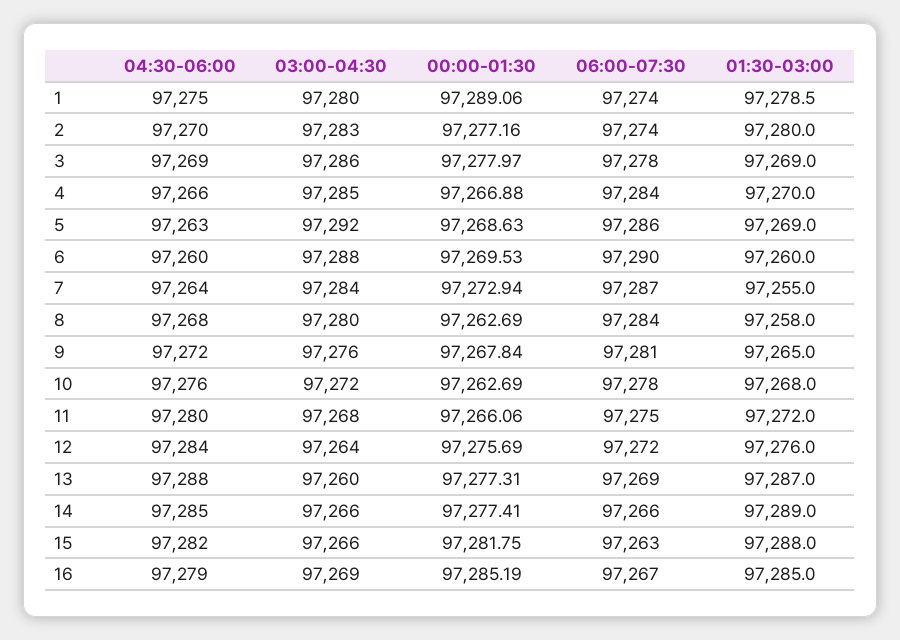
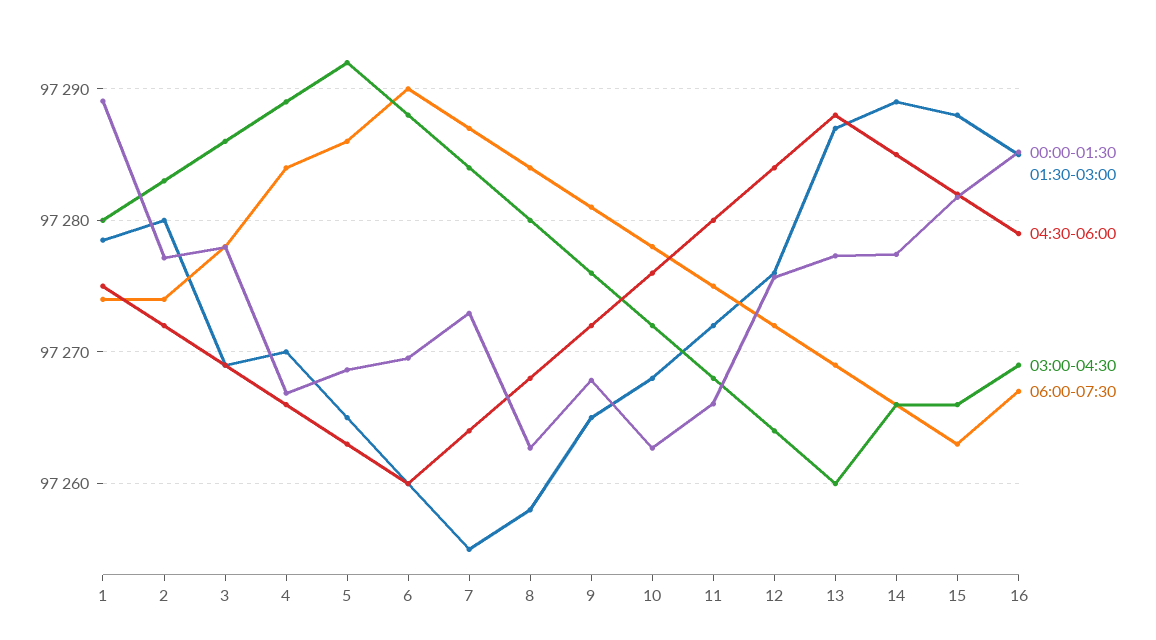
  {
    "04:30-06:00": {
      "1": 97275,
-     "2": 97270,
+     "2": 97272,
      "3": 97269,
      "4": 97266,
      "5": 97263,
      "6": 97260,
      "7": 97264,
      "8": 97268,
      "9": 97272,
      "10": 97276,
      "11": 97280,
      "12": 97284,
      "13": 97288,
      "14": 97285,
      "15": 97282,
      "16": 97279
    },
    "03:00-04:30": {
      "1": 97280,
      "2": 97283,
      "3": 97286,
-     "4": 97285,
+     "4": 97289,
      "5": 97292,
      "6": 97288,
      "7": 97284,
      "8": 97280,
      "9": 97276,
      "10": 97272,
      "11": 97268,
      "12": 97264,
      "13": 97260,
      "14": 97266,
      "15": 97266,
      "16": 97269
    },
    "00:00-01:30": {
      "1": 97289.06,
      "2": 97277.16,
      "3": 97277.97,
      "4": 97266.88,
      "5": 97268.63,
      "6": 97269.53,
      "7": 97272.94,
      "8": 97262.69,
      "9": 97267.84,
      "10": 97262.69,
      "11": 97266.06,
      "12": 97275.69,
      "13": 97277.31,
      "14": 97277.41,
      "15": 97281.75,
      "16": 97285.19
    },
    "06:00-07:30": {
      "1": 97274,
      "2": 97274,
      "3": 97278,
      "4": 97284,
      "5": 97286,
      "6": 97290,
      "7": 97287,
      "8": 97284,
      "9": 97281,
      "10": 97278,
      "11": 97275,
      "12": 97272,
      "13": 97269,
      "14": 97266,
      "15": 97263,
      "16": 97267
    },
    "01:30-03:00": {
      "1": 97278.5,
      "2": 97280,
      "3": 97269,
      "4": 97270,
-     "5": 97269,
+     "5": 97265,
      "6": 97260,
      "7": 97255,
      "8": 97258,
      "9": 97265,
      "10": 97268,
      "11": 97272,
      "12": 97276,
      "13": 97287,
      "14": 97289,
      "15": 97288,
      "16": 97285
    }
  }

